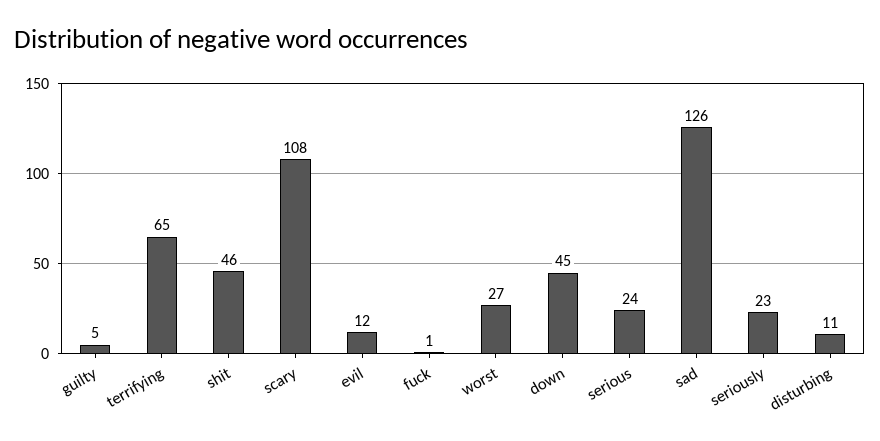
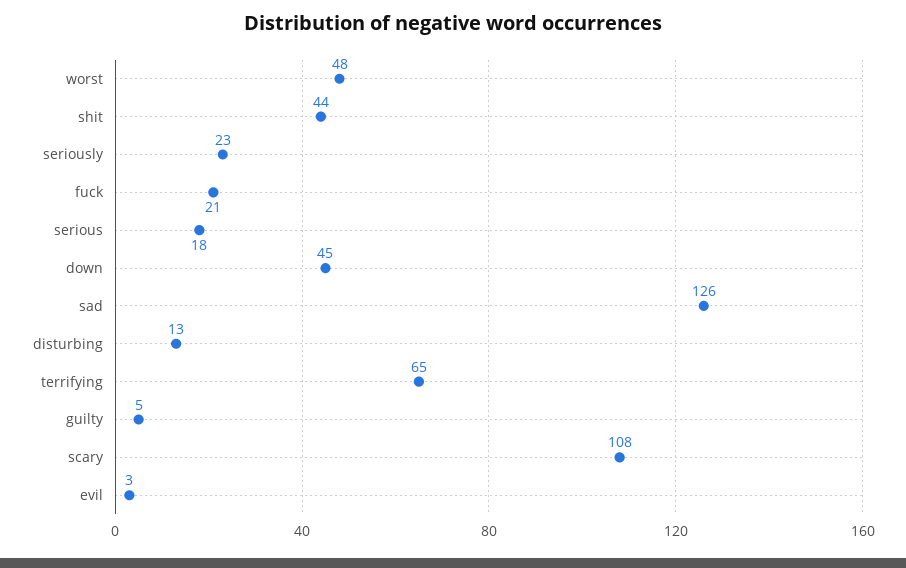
  {
    "guilty": 5,
    "terrifying": 65,
-   "shit": 46,
+   "shit": 44,
    "scary": 108,
-   "evil": 12,
+   "evil": 3,
-   "fuck": 1,
+   "fuck": 21,
-   "worst": 27,
+   "worst": 48,
    "down": 45,
-   "serious": 24,
+   "serious": 18,
    "sad": 126,
    "seriously": 23,
-   "disturbing": 11
+   "disturbing": 13
  }

